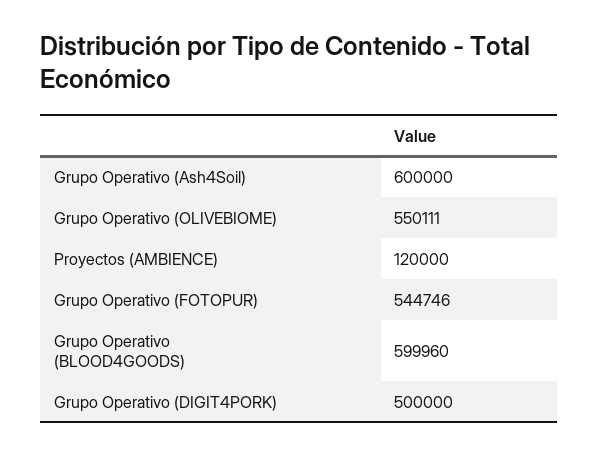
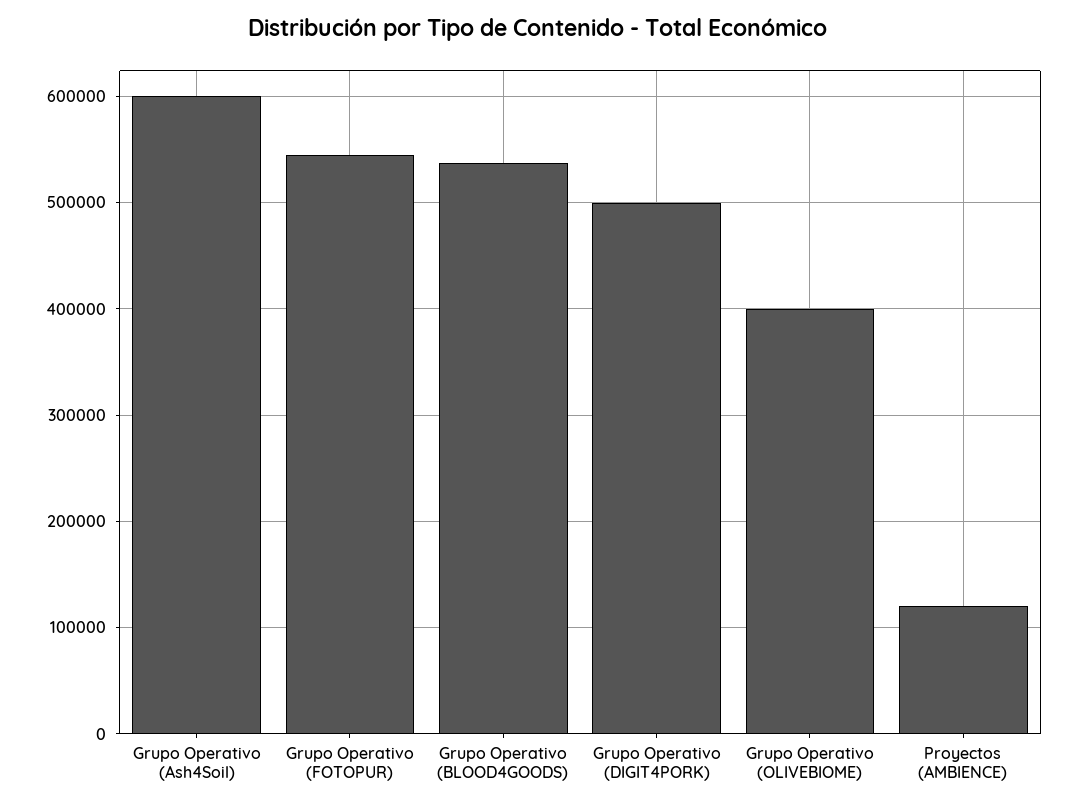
  {
    "Grupo Operativo (Ash4Soil)": 600000,
-   "Grupo Operativo (OLIVEBIOME)": 550111,
+   "Grupo Operativo (OLIVEBIOME)": 400000,
    "Proyectos (AMBIENCE)": 120000,
    "Grupo Operativo (FOTOPUR)": 544746,
-   "Grupo Operativo (BLOOD4GOODS)": 599960,
+   "Grupo Operativo (BLOOD4GOODS)": 540000,
    "Grupo Operativo (DIGIT4PORK)": 500000
  }

